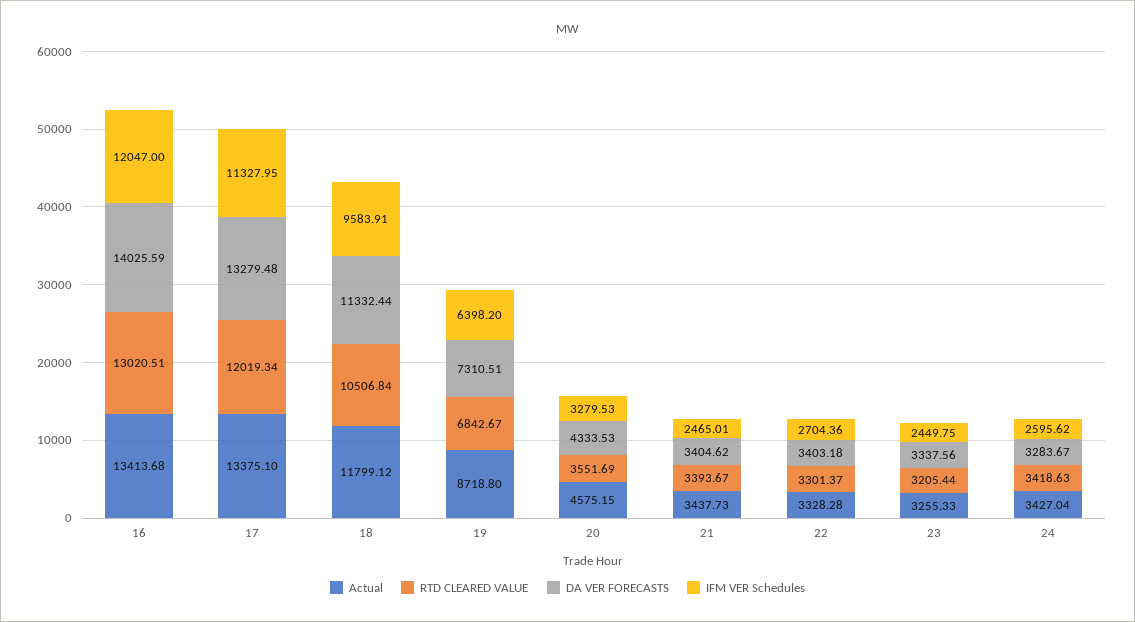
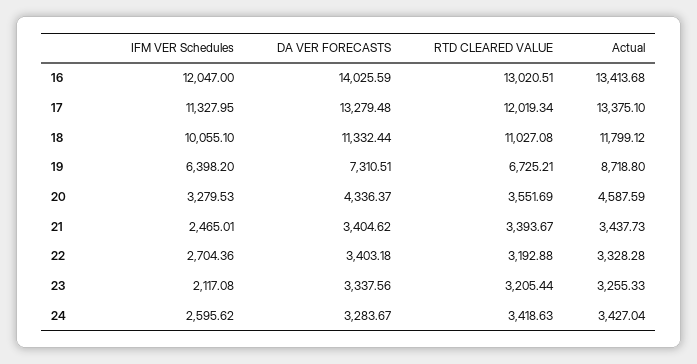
  {
    "Actual": {
      "16": 13413.68,
      "17": 13375.1,
      "18": 11799.12,
      "19": 8718.8,
-     "20": 4575.15,
+     "20": 4587.59,
      "21": 3437.73,
      "22": 3328.28,
      "23": 3255.33,
      "24": 3427.04
    },
    "RTD CLEARED VALUE": {
      "16": 13020.51,
      "17": 12019.34,
-     "18": 10506.84,
+     "18": 11027.08,
-     "19": 6842.67,
+     "19": 6725.21,
      "20": 3551.69,
      "21": 3393.67,
-     "22": 3301.37,
+     "22": 3192.88,
      "23": 3205.44,
      "24": 3418.63
    },
    "DA VER FORECASTS": {
      "16": 14025.59,
      "17": 13279.48,
      "18": 11332.44,
      "19": 7310.51,
-     "20": 4333.53,
+     "20": 4336.37,
      "21": 3404.62,
      "22": 3403.18,
      "23": 3337.56,
      "24": 3283.67
    },
    "IFM VER Schedules": {
      "16": 12047,
      "17": 11327.95,
-     "18": 9583.91,
+     "18": 10055.1,
      "19": 6398.2,
      "20": 3279.53,
      "21": 2465.01,
      "22": 2704.36,
-     "23": 2449.75,
+     "23": 2117.08,
      "24": 2595.62
    }
  }

